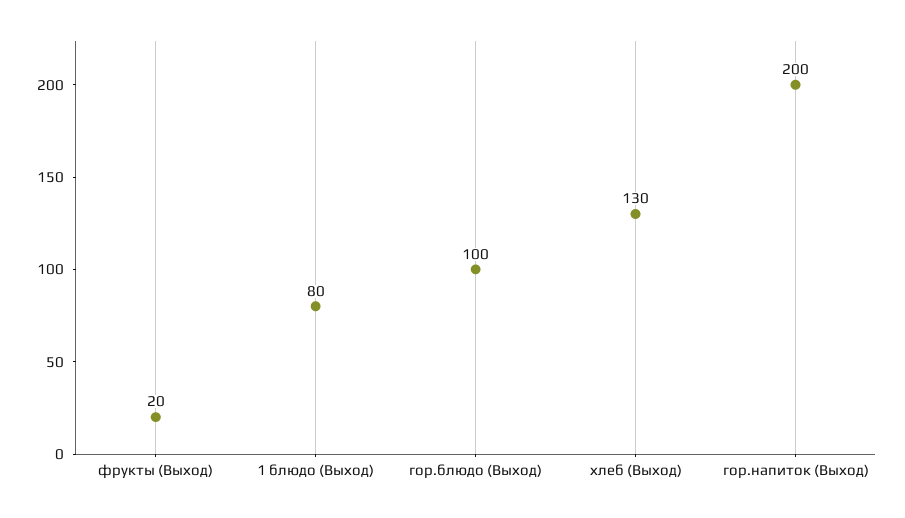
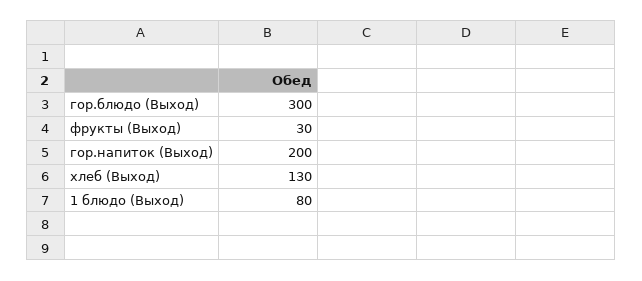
  {
-   "фрукты (Выход)": 20,
+   "фрукты (Выход)": 30,
    "1 блюдо (Выход)": 80,
-   "гор.блюдо (Выход)": 100,
+   "гор.блюдо (Выход)": 300,
    "хлеб (Выход)": 130,
    "гор.напиток (Выход)": 200
  }

